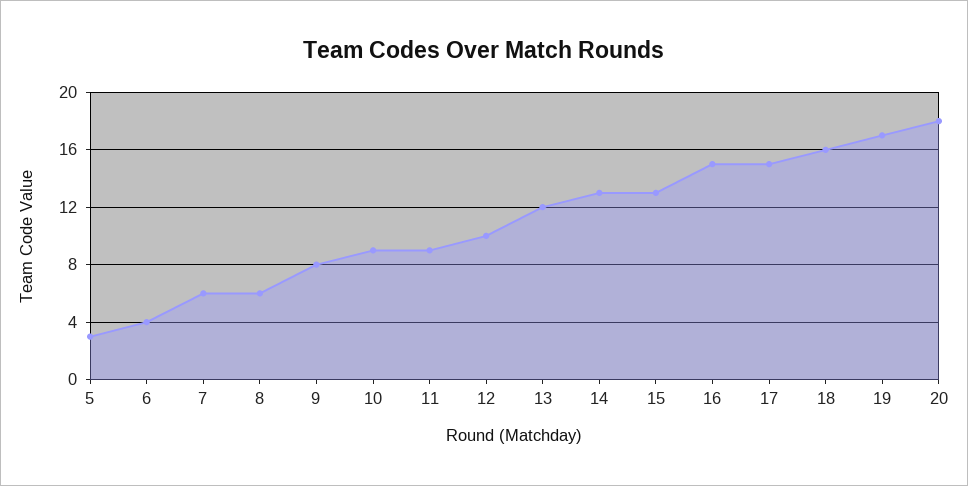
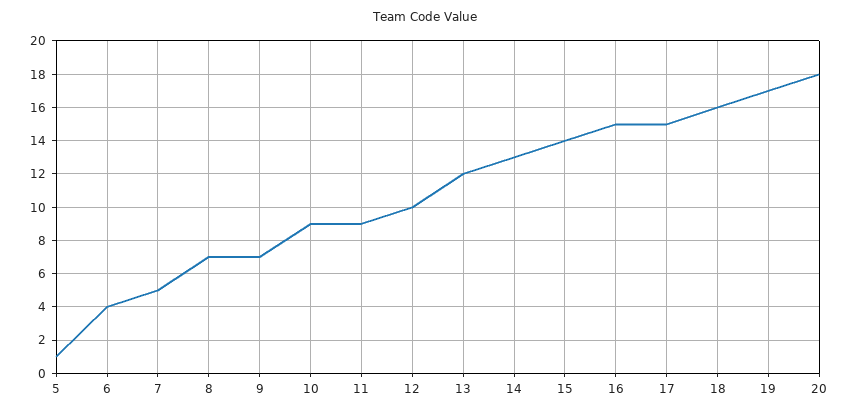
  {
-   "5": 3,
+   "5": 1,
    "6": 4,
-   "7": 6,
+   "7": 5,
-   "8": 6,
+   "8": 7,
-   "9": 8,
+   "9": 7,
    "10": 9,
    "11": 9,
    "12": 10,
    "13": 12,
    "14": 13,
-   "15": 13,
+   "15": 14,
    "16": 15,
    "17": 15,
    "18": 16,
    "19": 17,
    "20": 18
  }

